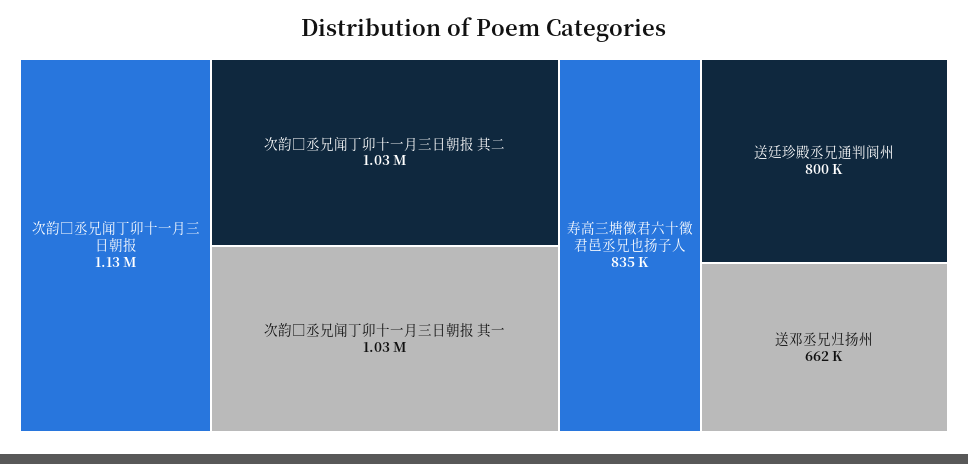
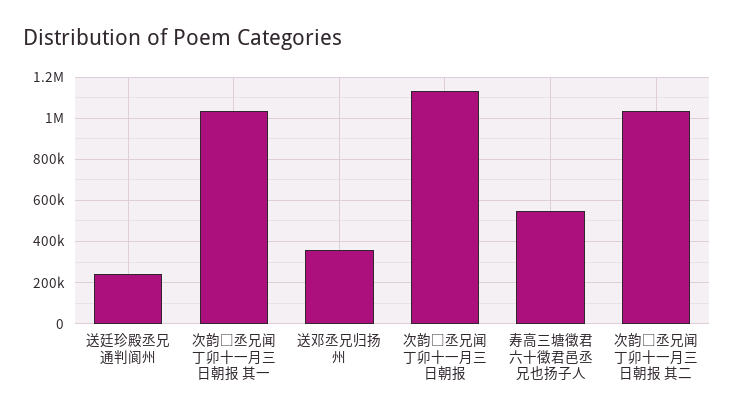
  {
    "次韵□丞兄闻丁卯十一月三日朝报": 1130000,
    "次韵□丞兄闻丁卯十一月三日朝报 其二": 1030000,
    "次韵□丞兄闻丁卯十一月三日朝报 其一": 1030000,
-   "寿高三塘徵君六十徵君邑丞兄也扬子人": 835000,
+   "寿高三塘徵君六十徵君邑丞兄也扬子人": 550000,
-   "送廷珍殿丞兄通判阆州": 800000,
+   "送廷珍殿丞兄通判阆州": 250000,
-   "送邓丞兄归扬州": 662000
+   "送邓丞兄归扬州": 350000
  }

